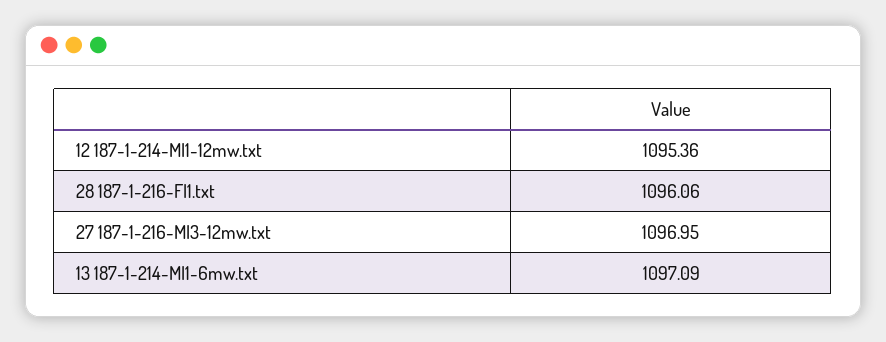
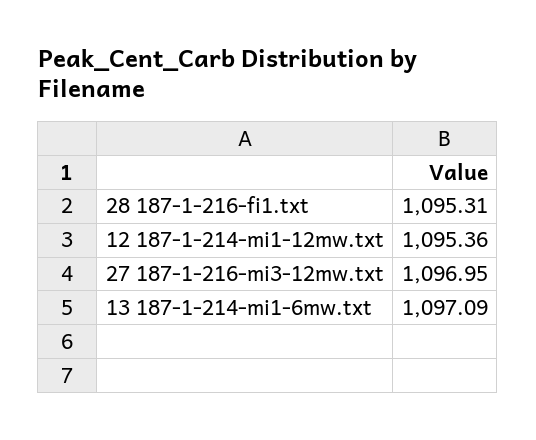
  {
    "12 187-1-214-MI1-12mw.txt": 1095.36,
-   "28 187-1-216-FI1.txt": 1096.06,
+   "28 187-1-216-FI1.txt": 1095.31,
    "27 187-1-216-MI3-12mw.txt": 1096.95,
    "13 187-1-214-MI1-6mw.txt": 1097.09
  }

